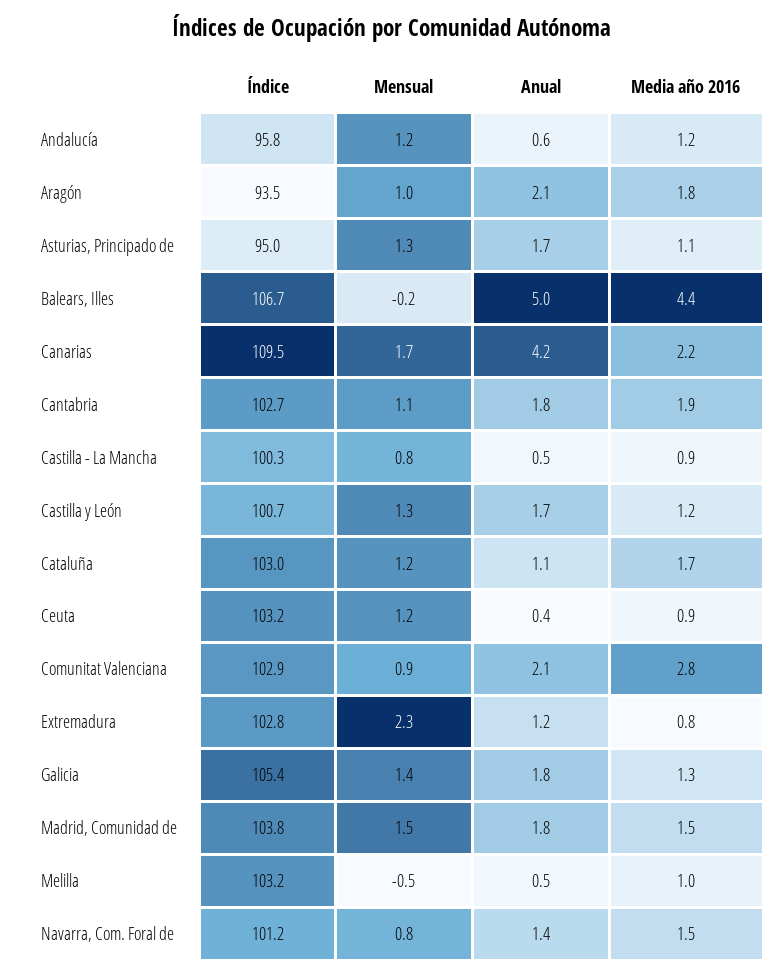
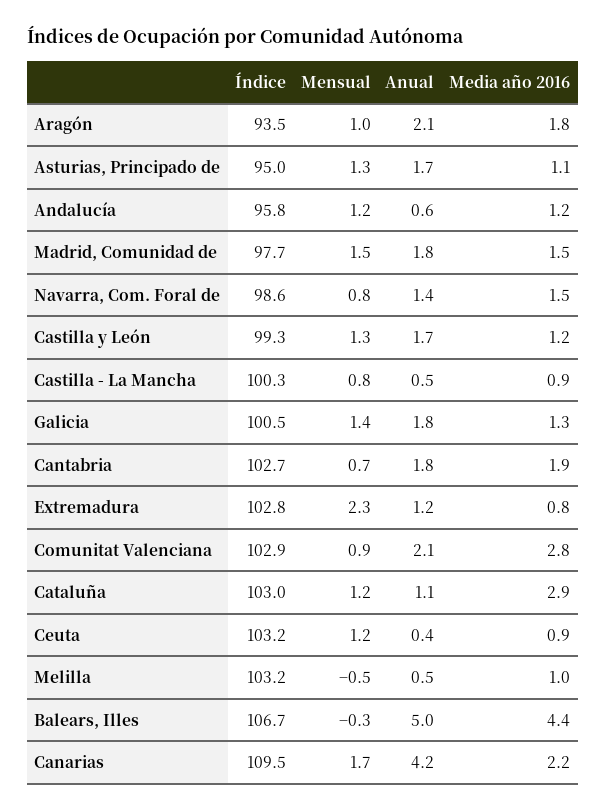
  {
    "Índice": {
      "Andalucía": 95.8,
      "Aragón": 93.5,
      "Asturias, Principado de": 95,
      "Balears, Illes": 106.7,
      "Canarias": 109.5,
      "Cantabria": 102.7,
      "Castilla - La Mancha": 100.3,
-     "Castilla y León": 100.7,
+     "Castilla y León": 99.3,
      "Cataluña": 103,
      "Ceuta": 103.2,
      "Comunitat Valenciana": 102.9,
      "Extremadura": 102.8,
-     "Galicia": 105.4,
+     "Galicia": 100.5,
-     "Madrid, Comunidad de": 103.8,
+     "Madrid, Comunidad de": 97.7,
      "Melilla": 103.2,
-     "Navarra, Com. Foral de": 101.2
+     "Navarra, Com. Foral de": 98.6
    },
    "Mensual": {
      "Andalucía": 1.2,
      "Aragón": 1,
      "Asturias, Principado de": 1.3,
-     "Balears, Illes": -0.2,
+     "Balears, Illes": -0.3,
      "Canarias": 1.7,
-     "Cantabria": 1.1,
+     "Cantabria": 0.7,
      "Castilla - La Mancha": 0.8,
      "Castilla y León": 1.3,
      "Cataluña": 1.2,
      "Ceuta": 1.2,
      "Comunitat Valenciana": 0.9,
      "Extremadura": 2.3,
      "Galicia": 1.4,
      "Madrid, Comunidad de": 1.5,
      "Melilla": -0.5,
      "Navarra, Com. Foral de": 0.8
    },
    "Anual": {
      "Andalucía": 0.6,
      "Aragón": 2.1,
      "Asturias, Principado de": 1.7,
      "Balears, Illes": 5,
      "Canarias": 4.2,
      "Cantabria": 1.8,
      "Castilla - La Mancha": 0.5,
      "Castilla y León": 1.7,
      "Cataluña": 1.1,
      "Ceuta": 0.4,
      "Comunitat Valenciana": 2.1,
      "Extremadura": 1.2,
      "Galicia": 1.8,
      "Madrid, Comunidad de": 1.8,
      "Melilla": 0.5,
      "Navarra, Com. Foral de": 1.4
    },
    "Media año 2016": {
      "Andalucía": 1.2,
      "Aragón": 1.8,
      "Asturias, Principado de": 1.1,
      "Balears, Illes": 4.4,
      "Canarias": 2.2,
      "Cantabria": 1.9,
      "Castilla - La Mancha": 0.9,
      "Castilla y León": 1.2,
-     "Cataluña": 1.7,
+     "Cataluña": 2.9,
      "Ceuta": 0.9,
      "Comunitat Valenciana": 2.8,
      "Extremadura": 0.8,
      "Galicia": 1.3,
      "Madrid, Comunidad de": 1.5,
      "Melilla": 1,
      "Navarra, Com. Foral de": 1.5
    }
  }

